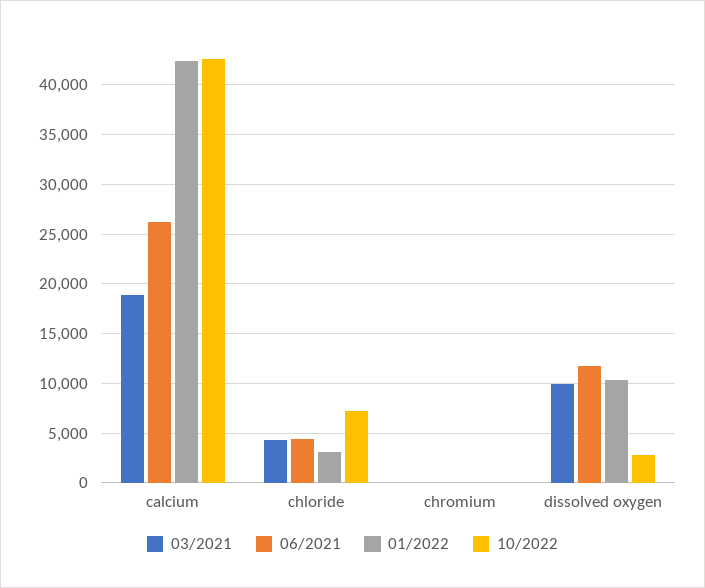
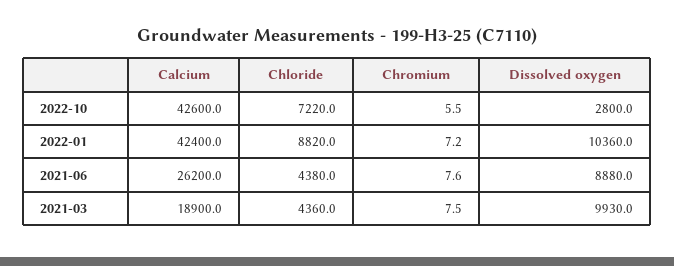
  {
    "03/2021": {
      "calcium": 18900,
      "chloride": 4360,
      "chromium": 7.5,
      "dissolved oxygen": 9930
    },
    "06/2021": {
      "calcium": 26200,
      "chloride": 4380,
      "chromium": 7.6,
-     "dissolved oxygen": 12000
+     "dissolved oxygen": 8880
    },
    "01/2022": {
      "calcium": 42400,
-     "chloride": 3000,
+     "chloride": 8820,
      "chromium": 7.2,
      "dissolved oxygen": 10360
    },
    "10/2022": {
      "calcium": 42600,
      "chloride": 7220,
      "chromium": 5.5,
      "dissolved oxygen": 2800
    }
  }

